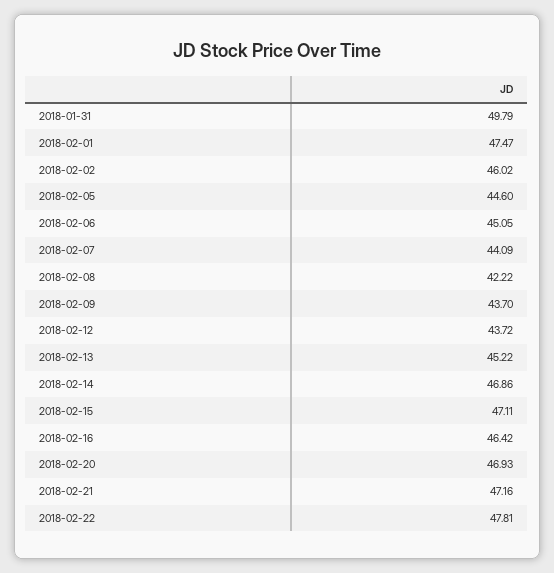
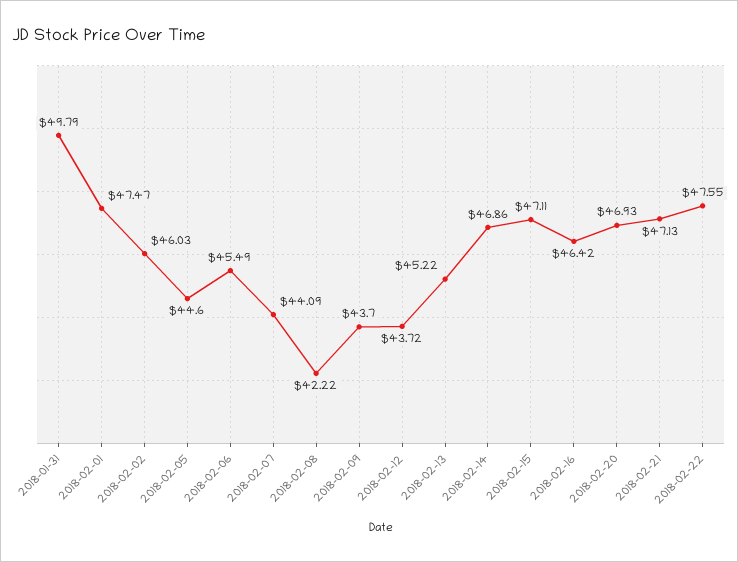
  {
    "2018-01-31": 49.79,
    "2018-02-01": 47.47,
-   "2018-02-02": 46.02,
+   "2018-02-02": 46.03,
    "2018-02-05": 44.6,
-   "2018-02-06": 45.05,
+   "2018-02-06": 45.49,
    "2018-02-07": 44.09,
    "2018-02-08": 42.22,
    "2018-02-09": 43.7,
    "2018-02-12": 43.72,
    "2018-02-13": 45.22,
    "2018-02-14": 46.86,
    "2018-02-15": 47.11,
    "2018-02-16": 46.42,
    "2018-02-20": 46.93,
-   "2018-02-21": 47.16,
+   "2018-02-21": 47.13,
-   "2018-02-22": 47.81
+   "2018-02-22": 47.55
  }

